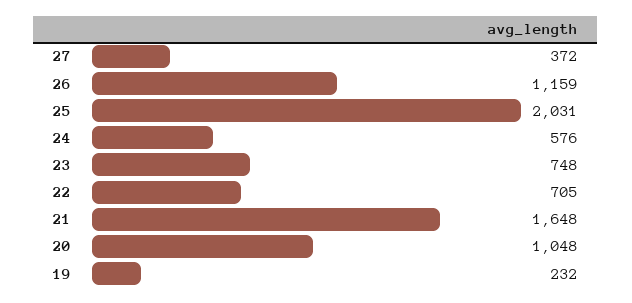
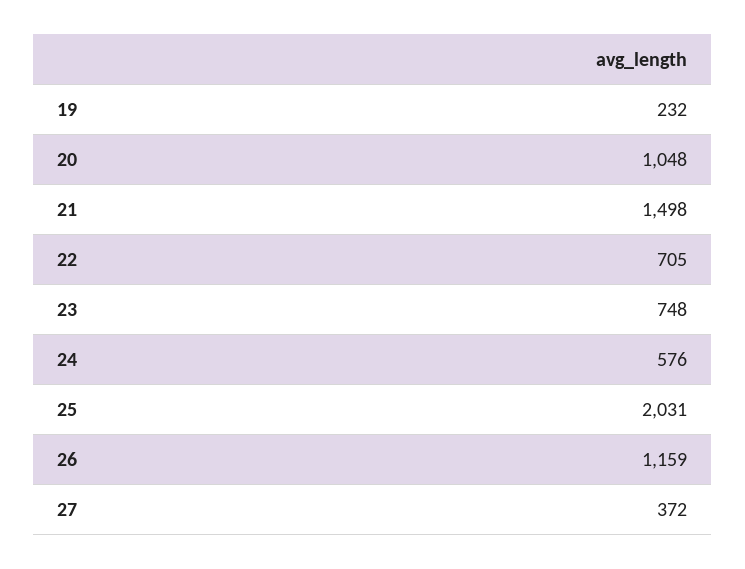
  {
    "27": 372,
    "26": 1159,
    "25": 2031,
    "24": 576,
    "23": 748,
    "22": 705,
-   "21": 1648,
+   "21": 1498,
    "20": 1048,
    "19": 232
  }

